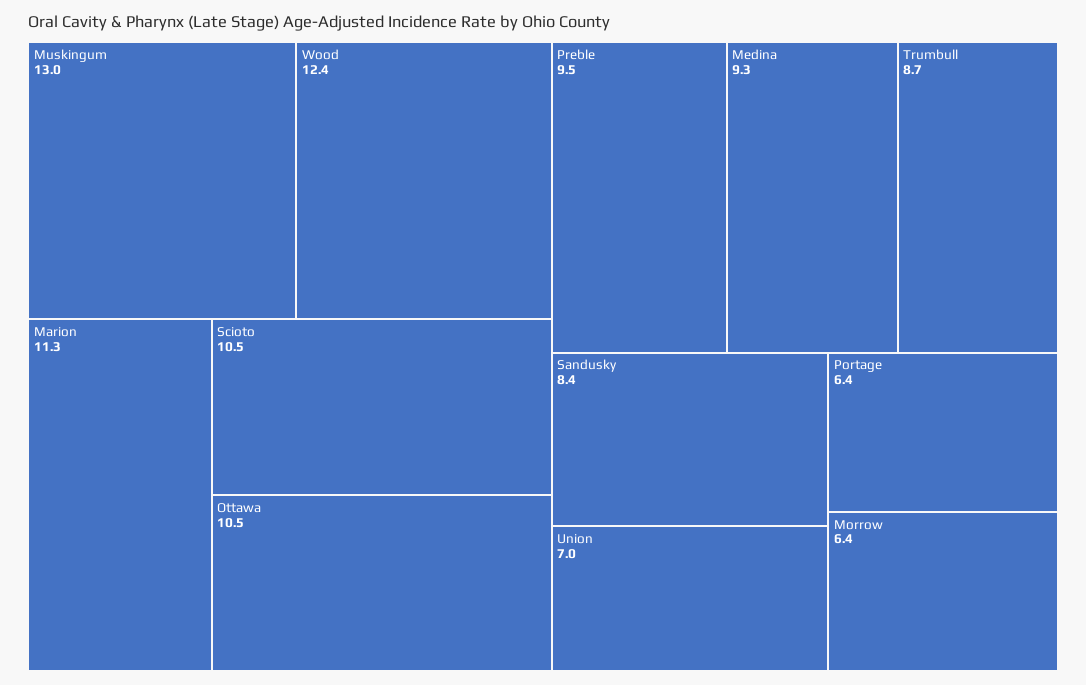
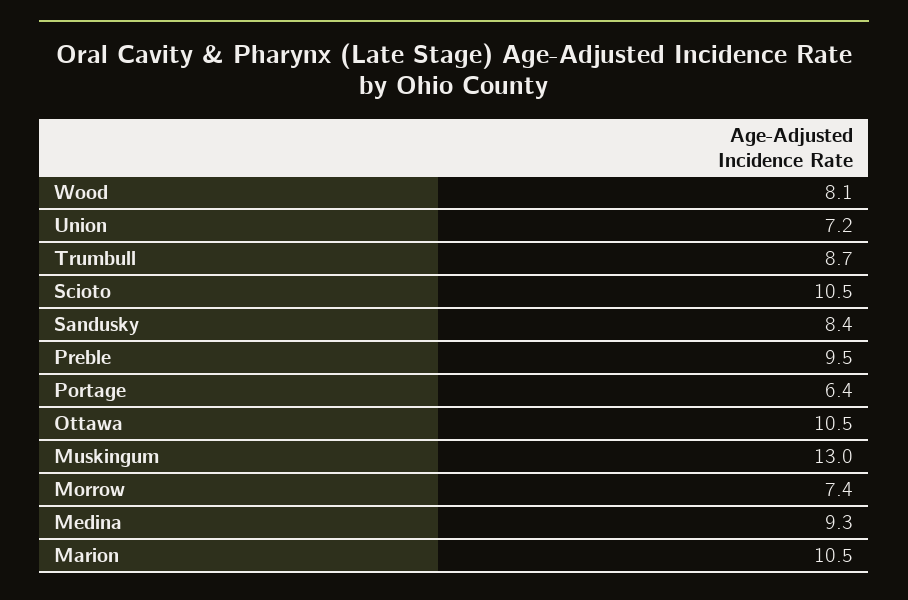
  {
    "Muskingum": 13,
-   "Wood": 12.4,
+   "Wood": 8.1,
-   "Marion": 11.3,
+   "Marion": 10.5,
    "Scioto": 10.5,
    "Ottawa": 10.5,
    "Preble": 9.5,
    "Medina": 9.3,
    "Trumbull": 8.7,
    "Sandusky": 8.4,
-   "Union": 7,
+   "Union": 7.2,
    "Portage": 6.4,
-   "Morrow": 6.4
+   "Morrow": 7.4
  }

